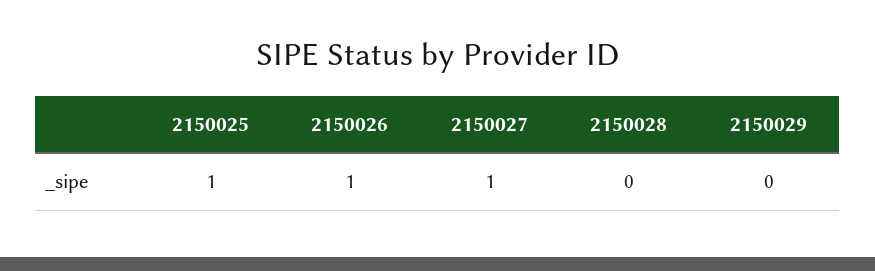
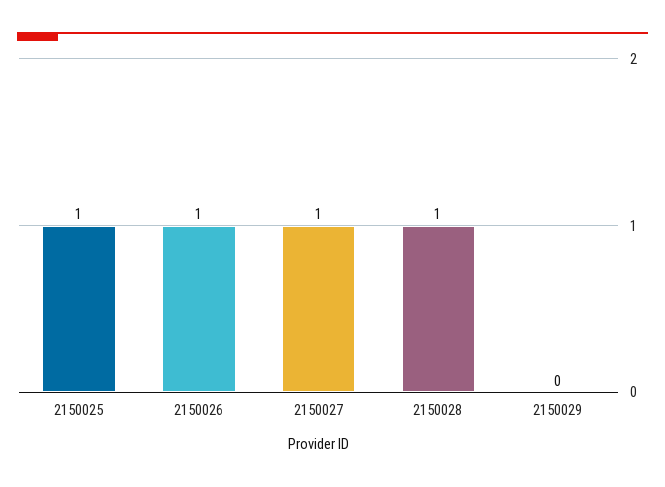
  {
    "2150025": 1,
    "2150026": 1,
    "2150027": 1,
-   "2150028": 0,
+   "2150028": 1,
    "2150029": 0
  }

